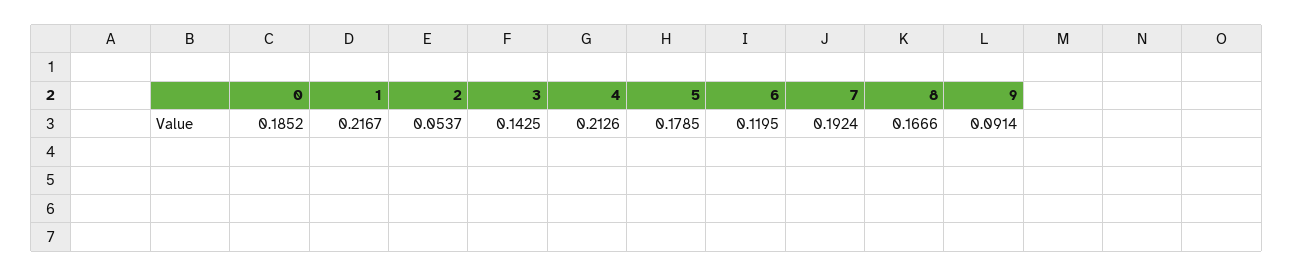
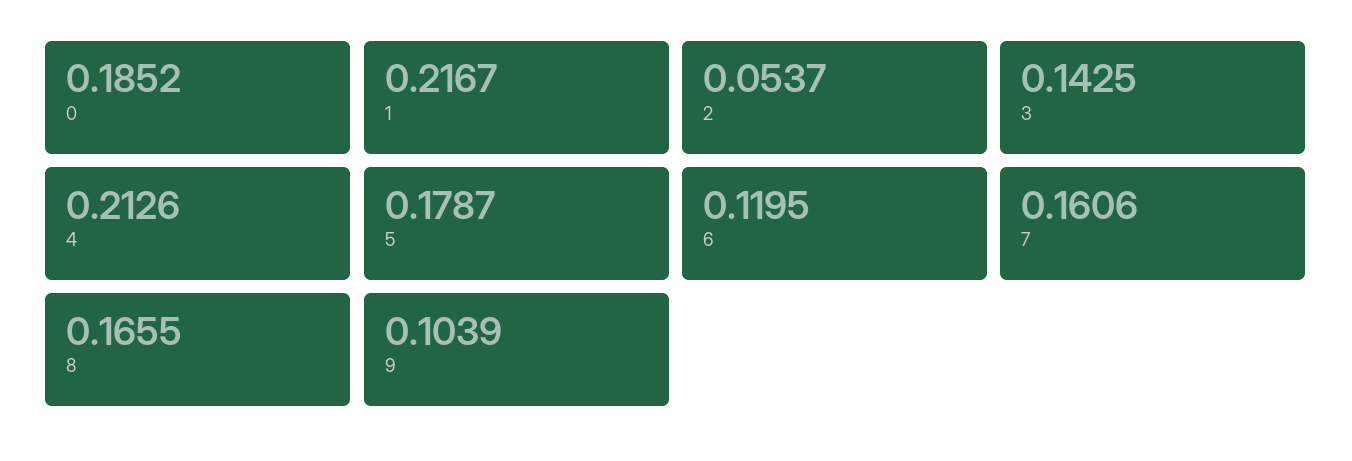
  {
    "0": 0.1852,
    "1": 0.2167,
    "2": 0.0537,
    "3": 0.1425,
    "4": 0.2126,
-   "5": 0.1785,
+   "5": 0.1787,
    "6": 0.1195,
-   "7": 0.1924,
+   "7": 0.1606,
-   "8": 0.1666,
+   "8": 0.1655,
-   "9": 0.0914
+   "9": 0.1039
  }

